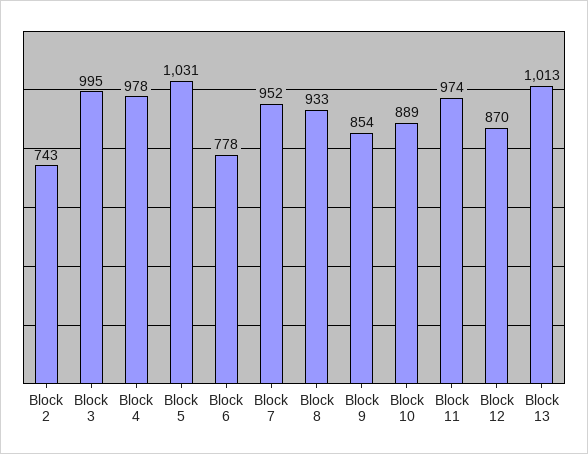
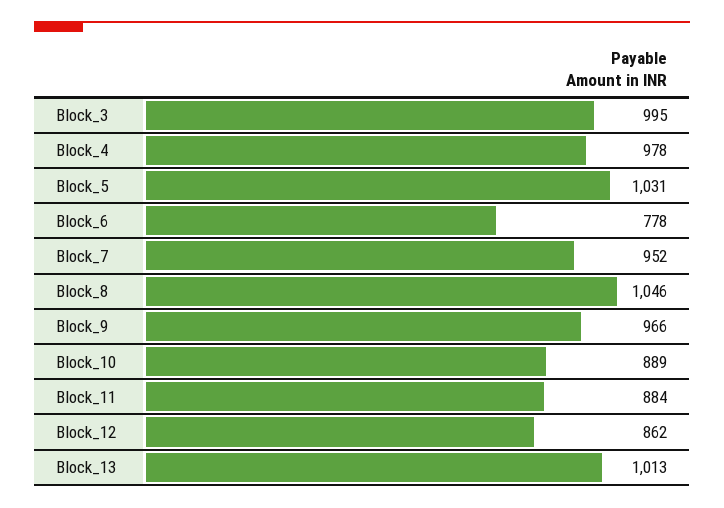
  {
-   "Block 2": 743,
    "Block 3": 995,
    "Block 4": 978,
    "Block 5": 1031,
    "Block 6": 778,
    "Block 7": 952,
-   "Block 8": 933,
+   "Block 8": 1046,
-   "Block 9": 854,
+   "Block 9": 966,
    "Block 10": 889,
-   "Block 11": 974,
+   "Block 11": 884,
-   "Block 12": 870,
+   "Block 12": 862,
    "Block 13": 1013
  }

